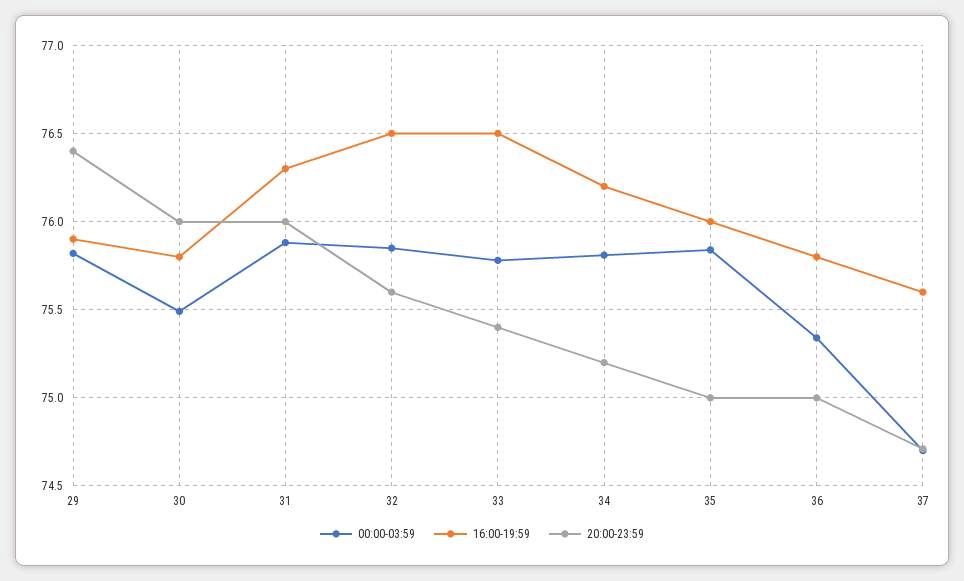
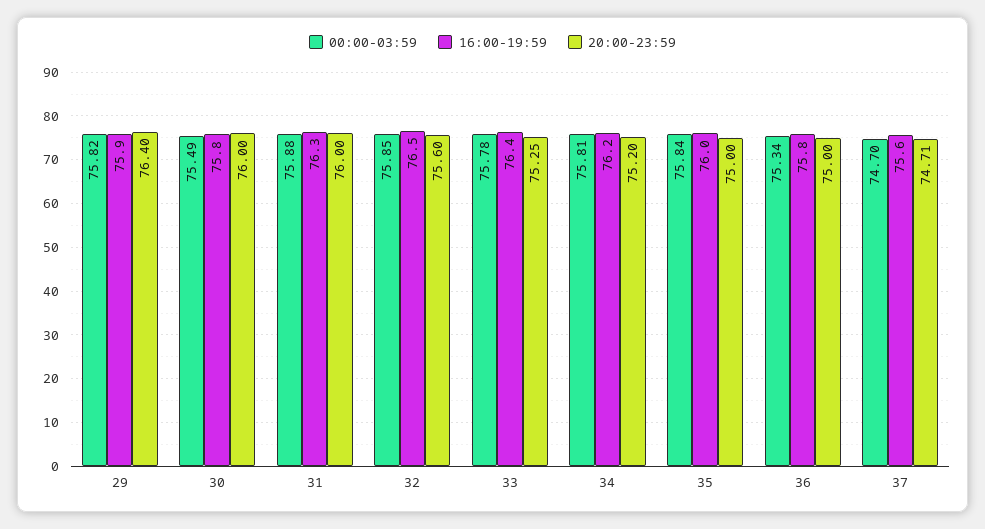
  {
    "00:00-03:59": {
      "29": 75.82,
      "30": 75.49,
      "31": 75.88,
      "32": 75.85,
      "33": 75.78,
      "34": 75.81,
      "35": 75.84,
      "36": 75.34,
      "37": 74.7
    },
    "16:00-19:59": {
      "29": 75.9,
      "30": 75.8,
      "31": 76.3,
      "32": 76.5,
-     "33": 76.5,
+     "33": 76.4,
      "34": 76.2,
      "35": 76,
      "36": 75.8,
      "37": 75.6
    },
    "20:00-23:59": {
      "29": 76.4,
      "30": 76,
      "31": 76,
      "32": 75.6,
-     "33": 75.4,
+     "33": 75.25,
      "34": 75.2,
      "35": 75,
      "36": 75,
      "37": 74.71
    }
  }

